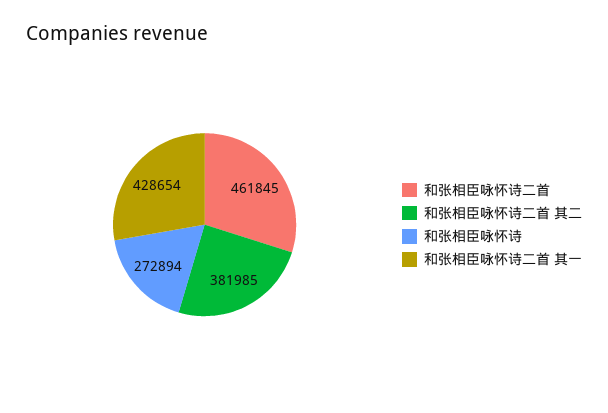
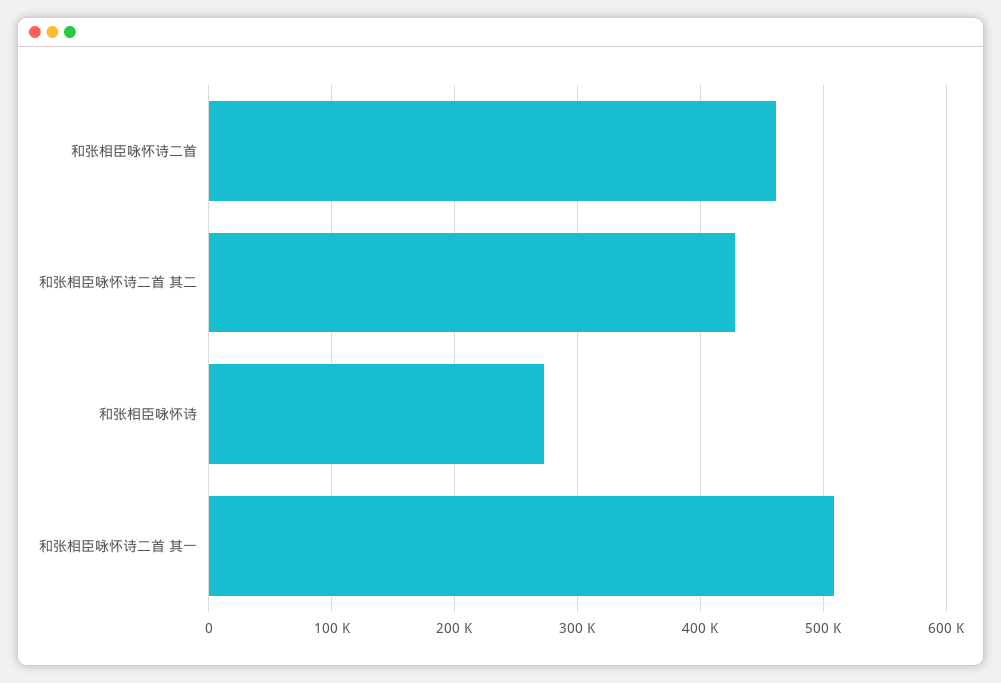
  {
    "和张相臣咏怀诗二首": 461845,
-   "和张相臣咏怀诗二首 其二": 381985,
+   "和张相臣咏怀诗二首 其二": 430000,
    "和张相臣咏怀诗": 272894,
-   "和张相臣咏怀诗二首 其一": 428654
+   "和张相臣咏怀诗二首 其一": 510000
  }

